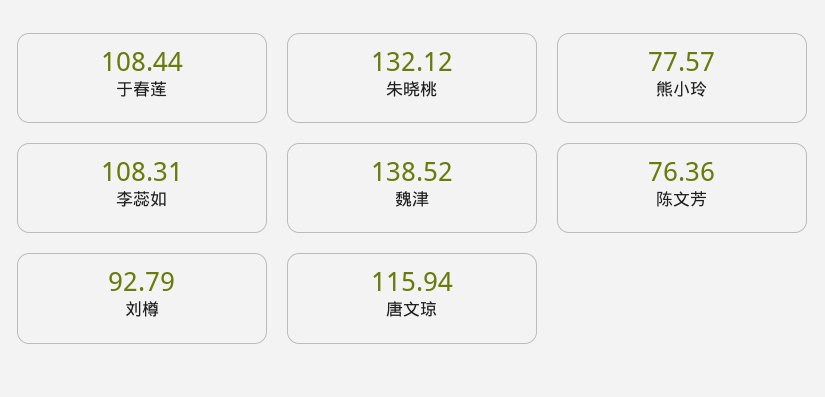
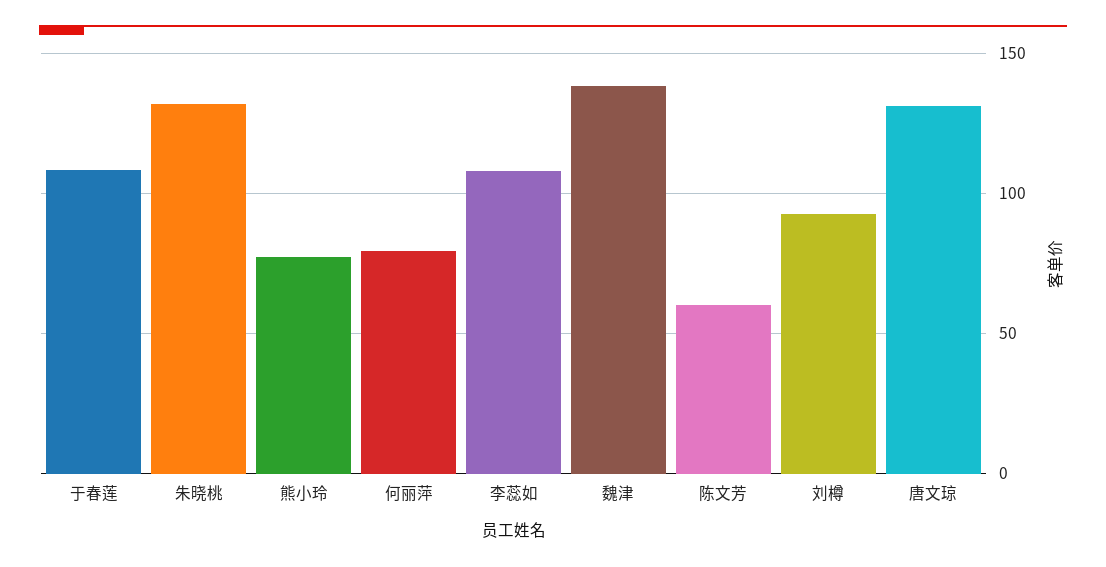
  {
    "于春莲": 108.44,
    "朱晓桃": 132.12,
    "熊小玲": 77.57,
    "李蕊如": 108.31,
    "魏津": 138.52,
-   "陈文芳": 76.36,
+   "陈文芳": 60,
    "刘樽": 92.79,
-   "唐文琼": 115.94
+   "唐文琼": 130,
+   "何丽萍": 80
  }

